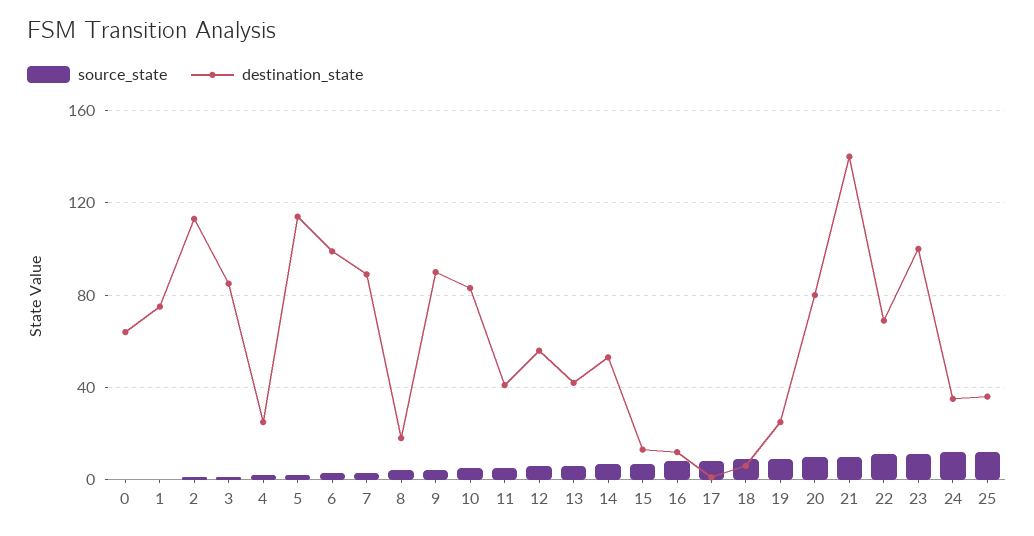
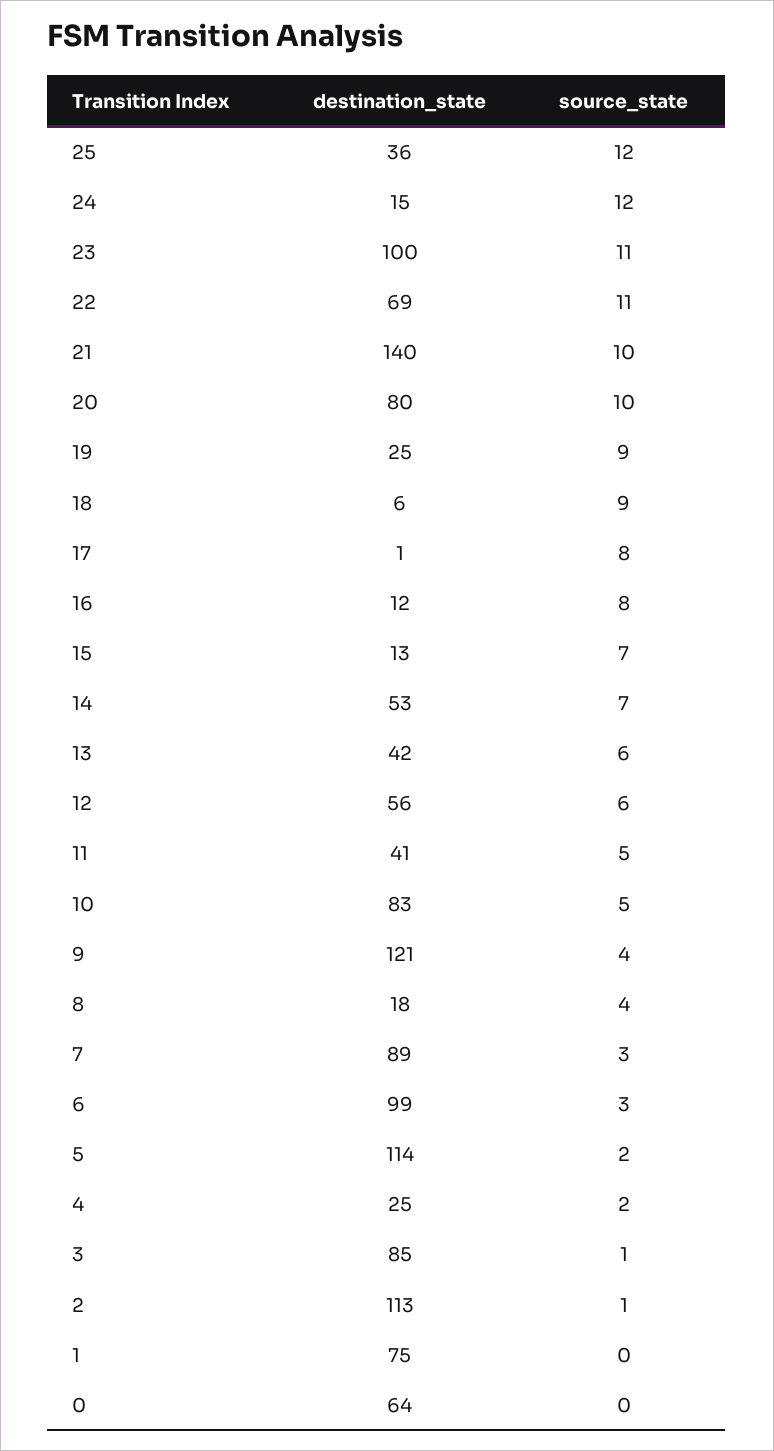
  {
    "source_state": {
      "0": 0,
      "1": 0,
      "2": 1,
      "3": 1,
      "4": 2,
      "5": 2,
      "6": 3,
      "7": 3,
      "8": 4,
      "9": 4,
      "10": 5,
      "11": 5,
      "12": 6,
      "13": 6,
      "14": 7,
      "15": 7,
      "16": 8,
      "17": 8,
      "18": 9,
      "19": 9,
      "20": 10,
      "21": 10,
      "22": 11,
      "23": 11,
      "24": 12,
      "25": 12
    },
    "destination_state": {
      "0": 64,
      "1": 75,
      "2": 113,
      "3": 85,
      "4": 25,
      "5": 114,
      "6": 99,
      "7": 89,
      "8": 18,
-     "9": 90,
+     "9": 121,
      "10": 83,
      "11": 41,
      "12": 56,
      "13": 42,
      "14": 53,
      "15": 13,
      "16": 12,
      "17": 1,
      "18": 6,
      "19": 25,
      "20": 80,
      "21": 140,
      "22": 69,
      "23": 100,
-     "24": 35,
+     "24": 15,
      "25": 36
    }
  }

